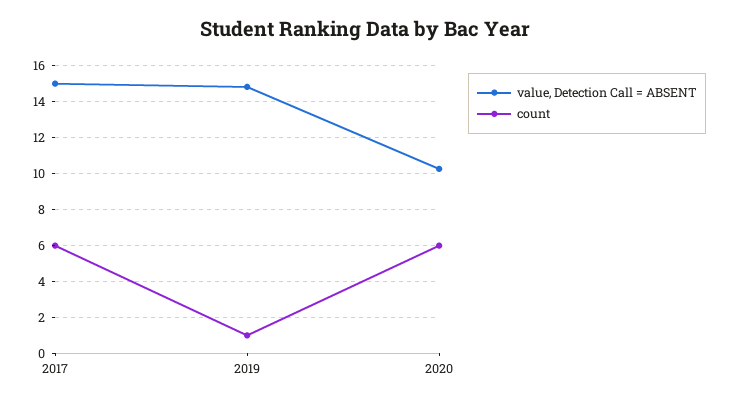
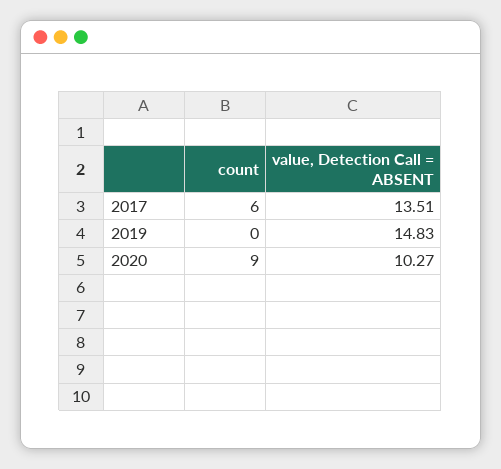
  {
    "value, Detection Call = ABSENT": {
-     "2017": 15,
+     "2017": 13.51,
      "2019": 14.83,
      "2020": 10.27
    },
    "count": {
      "2017": 6,
-     "2019": 1,
+     "2019": 0,
-     "2020": 6
+     "2020": 9
    }
  }

